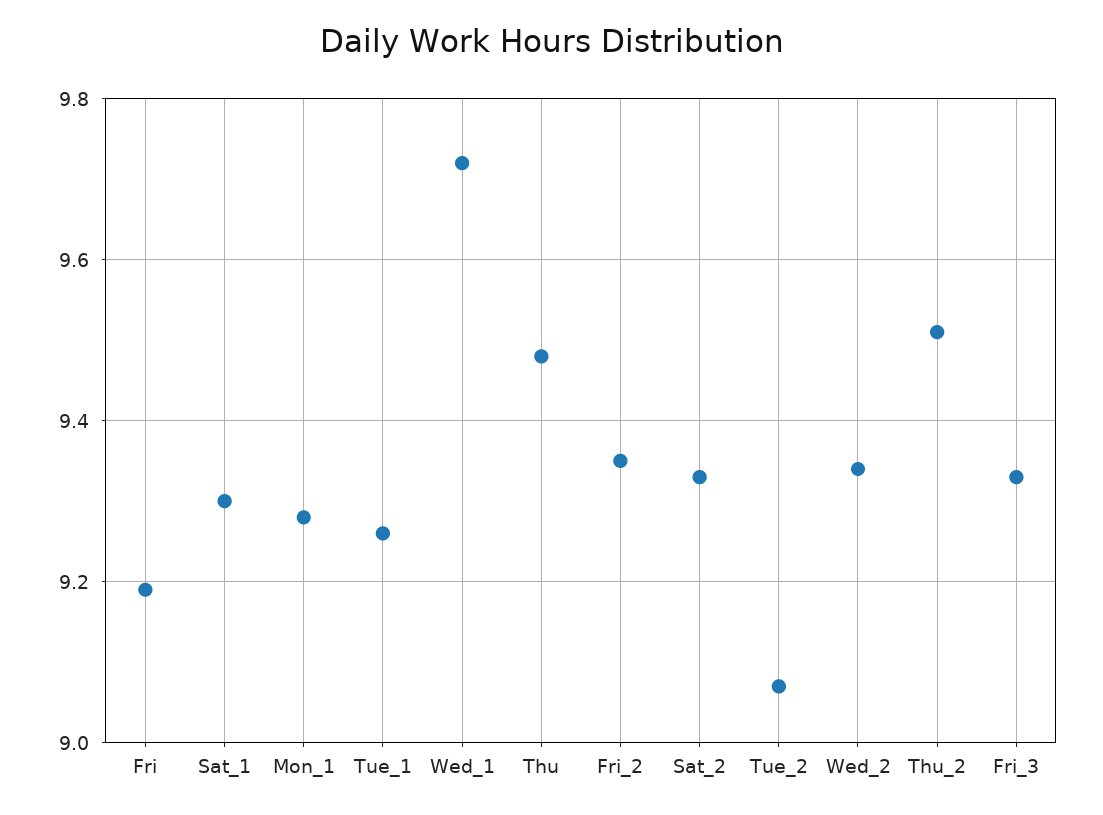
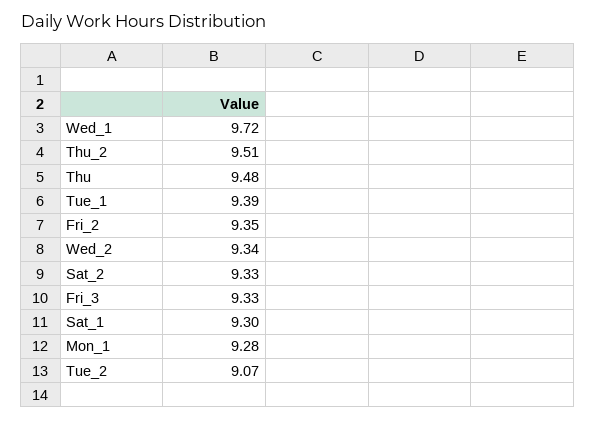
  {
-   "Fri": 9.2,
    "Sat_1": 9.3,
    "Mon_1": 9.28,
-   "Tue_1": 9.25,
+   "Tue_1": 9.39,
    "Wed_1": 9.72,
    "Thu": 9.48,
    "Fri_2": 9.35,
    "Sat_2": 9.33,
    "Tue_2": 9.07,
    "Wed_2": 9.34,
    "Thu_2": 9.51,
    "Fri_3": 9.33
  }

